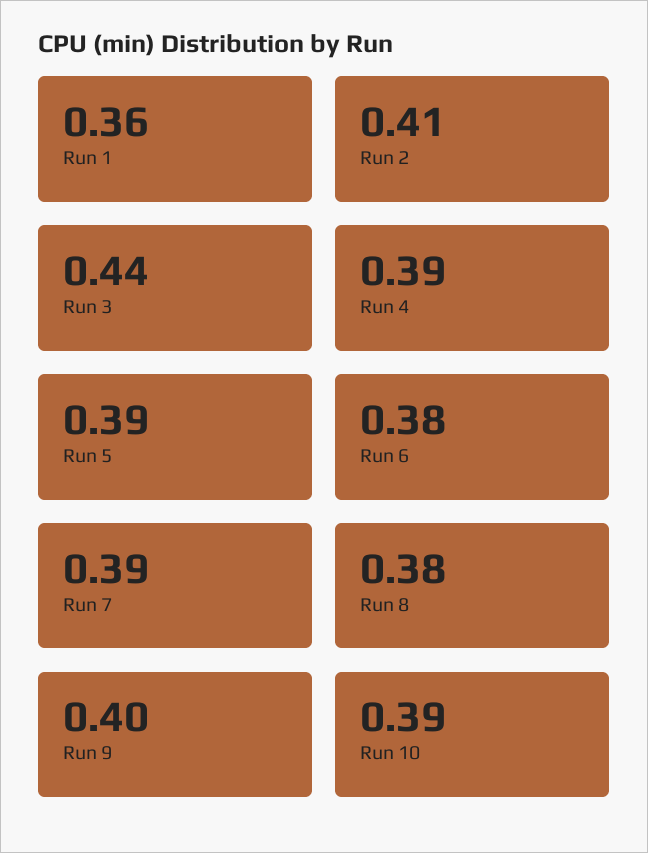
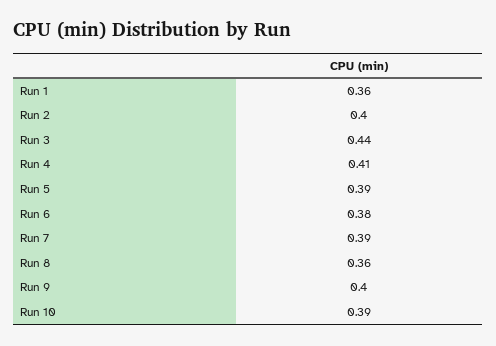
  {
    "Run 1": 0.36,
-   "Run 2": 0.41,
+   "Run 2": 0.4,
    "Run 3": 0.44,
-   "Run 4": 0.39,
+   "Run 4": 0.41,
    "Run 5": 0.39,
    "Run 6": 0.38,
    "Run 7": 0.39,
-   "Run 8": 0.38,
+   "Run 8": 0.36,
    "Run 9": 0.4,
    "Run 10": 0.39
  }

